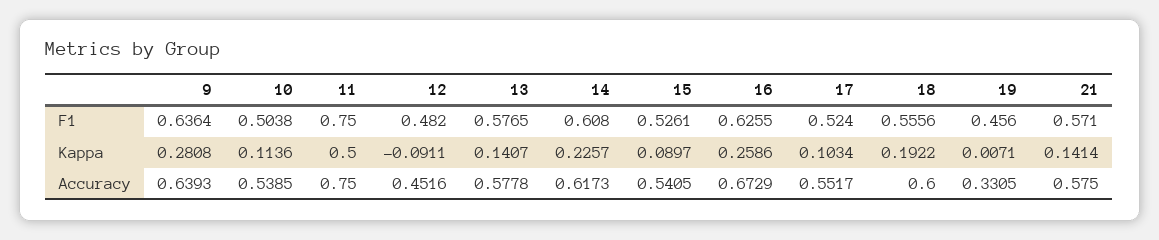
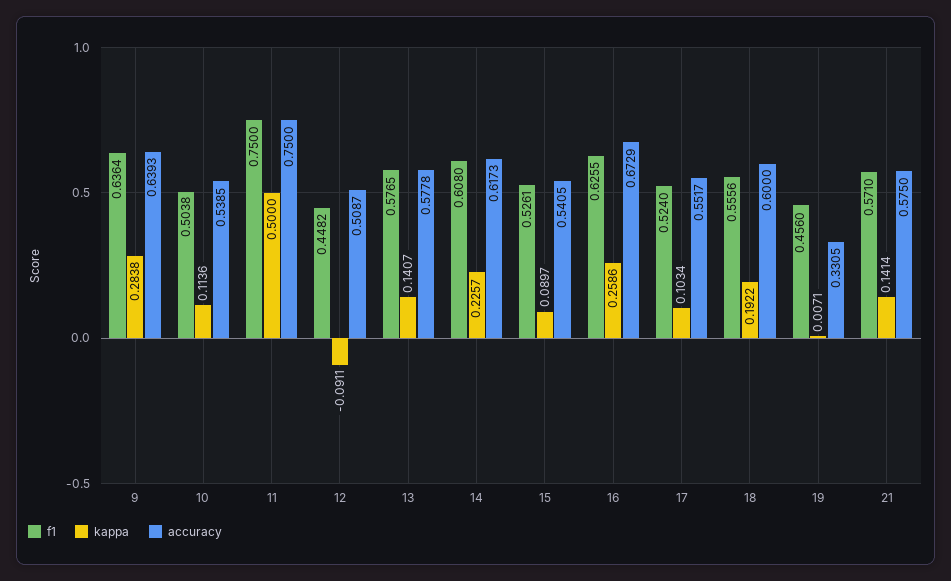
  {
    "F1": {
      "9": 0.6364,
      "10": 0.5038,
      "11": 0.75,
-     "12": 0.482,
+     "12": 0.4482,
      "13": 0.5765,
      "14": 0.608,
      "15": 0.5261,
      "16": 0.6255,
      "17": 0.524,
      "18": 0.5556,
      "19": 0.456,
      "21": 0.571
    },
    "Kappa": {
-     "9": 0.2808,
+     "9": 0.2838,
      "10": 0.1136,
      "11": 0.5,
      "12": -0.0911,
      "13": 0.1407,
      "14": 0.2257,
      "15": 0.0897,
      "16": 0.2586,
      "17": 0.1034,
      "18": 0.1922,
      "19": 0.0071,
      "21": 0.1414
    },
    "Accuracy": {
      "9": 0.6393,
      "10": 0.5385,
      "11": 0.75,
-     "12": 0.4516,
+     "12": 0.5087,
      "13": 0.5778,
      "14": 0.6173,
      "15": 0.5405,
      "16": 0.6729,
      "17": 0.5517,
      "18": 0.6,
      "19": 0.3305,
      "21": 0.575
    }
  }

